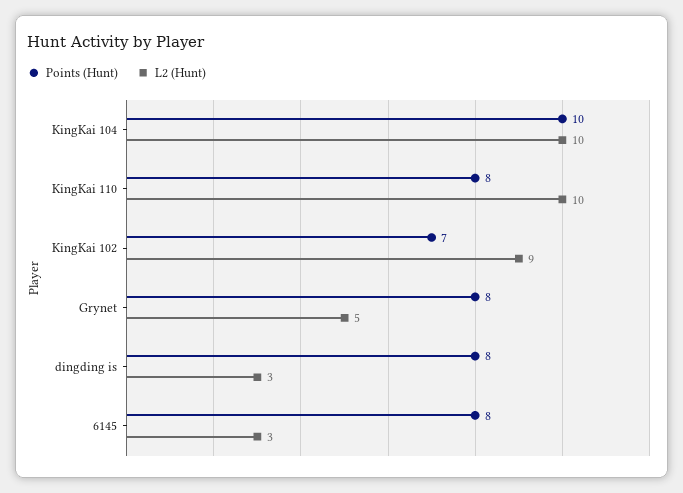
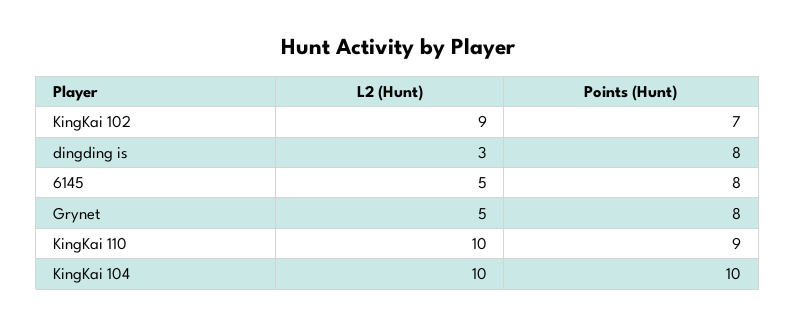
  {
    "Points (Hunt)": {
      "KingKai 104": 10,
-     "KingKai 110": 8,
+     "KingKai 110": 9,
      "KingKai 102": 7,
      "Grynet": 8,
      "dingding is": 8,
      "6145": 8
    },
    "L2 (Hunt)": {
      "KingKai 104": 10,
      "KingKai 110": 10,
      "KingKai 102": 9,
      "Grynet": 5,
      "dingding is": 3,
-     "6145": 3
+     "6145": 5
    }
  }

